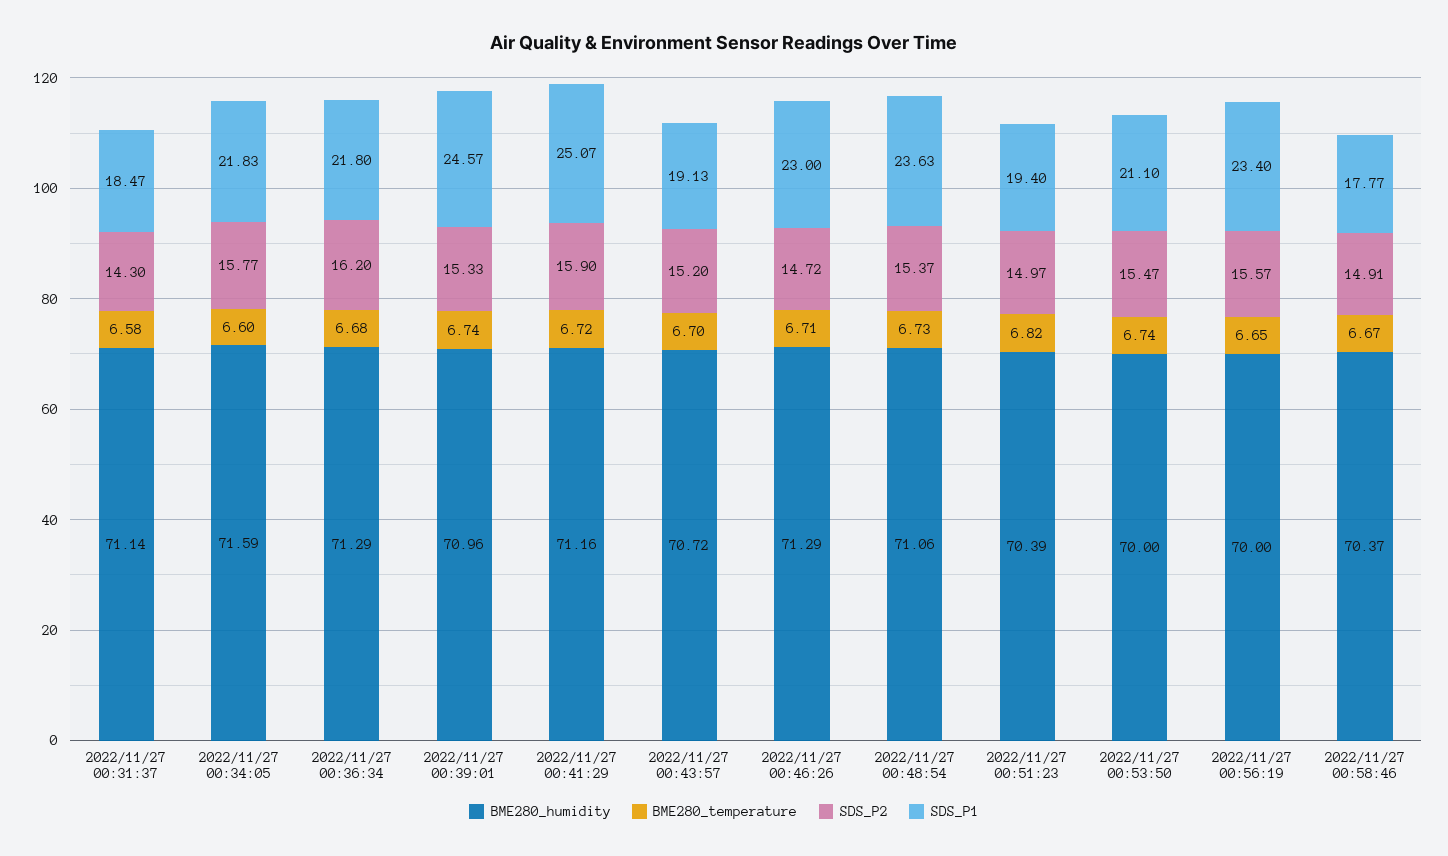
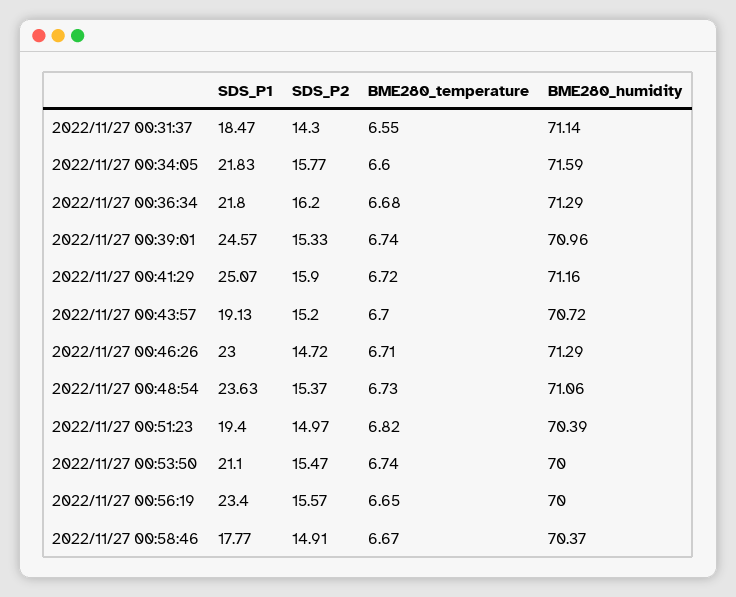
  {
    "BME280_humidity": {
      "2022/11/27 00:31:37": 71.14,
      "2022/11/27 00:34:05": 71.59,
      "2022/11/27 00:36:34": 71.29,
      "2022/11/27 00:39:01": 70.96,
      "2022/11/27 00:41:29": 71.16,
      "2022/11/27 00:43:57": 70.72,
      "2022/11/27 00:46:26": 71.29,
      "2022/11/27 00:48:54": 71.06,
      "2022/11/27 00:51:23": 70.39,
      "2022/11/27 00:53:50": 70,
      "2022/11/27 00:56:19": 70,
      "2022/11/27 00:58:46": 70.37
    },
    "BME280_temperature": {
-     "2022/11/27 00:31:37": 6.58,
+     "2022/11/27 00:31:37": 6.55,
      "2022/11/27 00:34:05": 6.6,
      "2022/11/27 00:36:34": 6.68,
      "2022/11/27 00:39:01": 6.74,
      "2022/11/27 00:41:29": 6.72,
      "2022/11/27 00:43:57": 6.7,
      "2022/11/27 00:46:26": 6.71,
      "2022/11/27 00:48:54": 6.73,
      "2022/11/27 00:51:23": 6.82,
      "2022/11/27 00:53:50": 6.74,
      "2022/11/27 00:56:19": 6.65,
      "2022/11/27 00:58:46": 6.67
    },
    "SDS_P2": {
      "2022/11/27 00:31:37": 14.3,
      "2022/11/27 00:34:05": 15.77,
      "2022/11/27 00:36:34": 16.2,
      "2022/11/27 00:39:01": 15.33,
      "2022/11/27 00:41:29": 15.9,
      "2022/11/27 00:43:57": 15.2,
      "2022/11/27 00:46:26": 14.72,
      "2022/11/27 00:48:54": 15.37,
      "2022/11/27 00:51:23": 14.97,
      "2022/11/27 00:53:50": 15.47,
      "2022/11/27 00:56:19": 15.57,
      "2022/11/27 00:58:46": 14.91
    },
    "SDS_P1": {
      "2022/11/27 00:31:37": 18.47,
      "2022/11/27 00:34:05": 21.83,
      "2022/11/27 00:36:34": 21.8,
      "2022/11/27 00:39:01": 24.57,
      "2022/11/27 00:41:29": 25.07,
      "2022/11/27 00:43:57": 19.13,
      "2022/11/27 00:46:26": 23,
      "2022/11/27 00:48:54": 23.63,
      "2022/11/27 00:51:23": 19.4,
      "2022/11/27 00:53:50": 21.1,
      "2022/11/27 00:56:19": 23.4,
      "2022/11/27 00:58:46": 17.77
    }
  }

